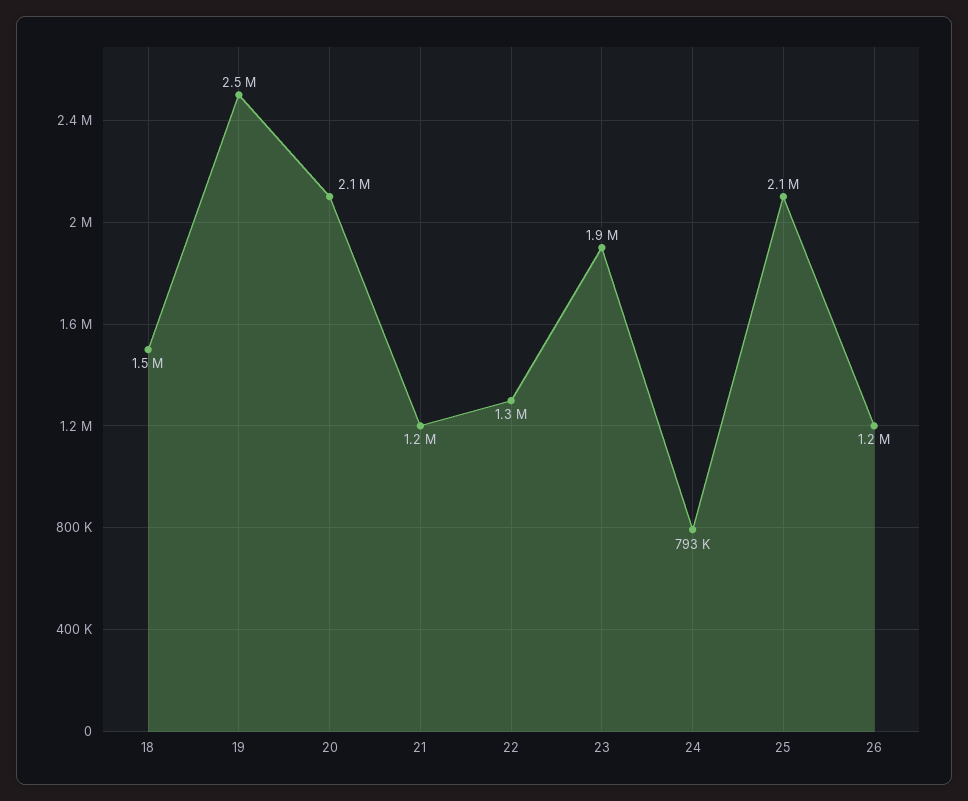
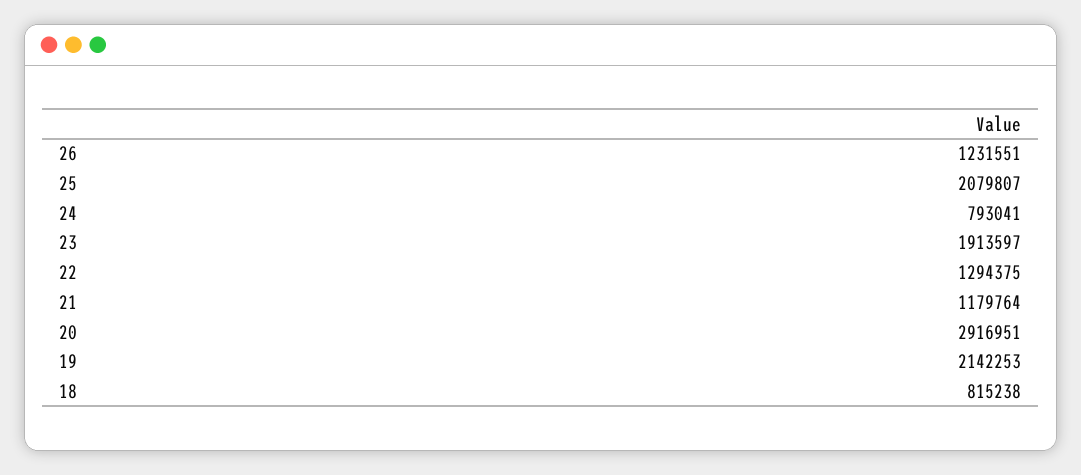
  {
-   "18": 1500000,
+   "18": 815238,
-   "19": 2500000,
+   "19": 2142253,
-   "20": 2100000,
+   "20": 2916951,
    "21": 1179764,
    "22": 1294375,
    "23": 1913597,
    "24": 793041,
    "25": 2079807,
    "26": 1231551
  }

